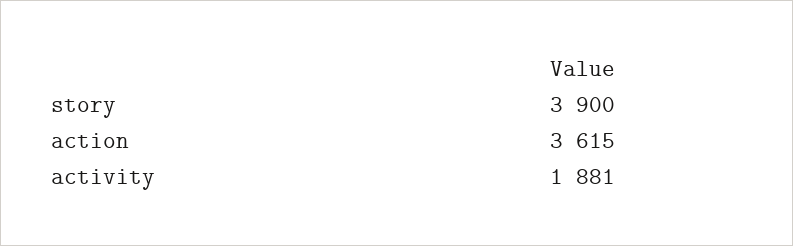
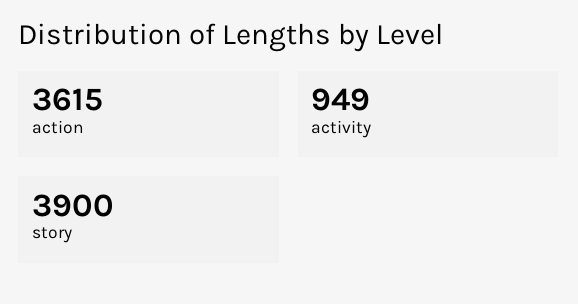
  {
    "story": 3900,
    "action": 3615,
-   "activity": 1881
+   "activity": 949
  }

